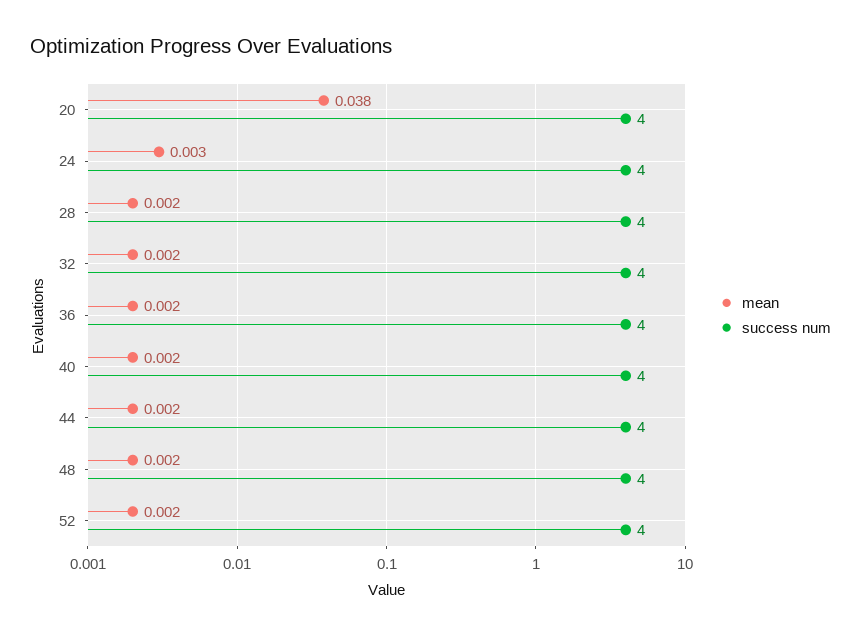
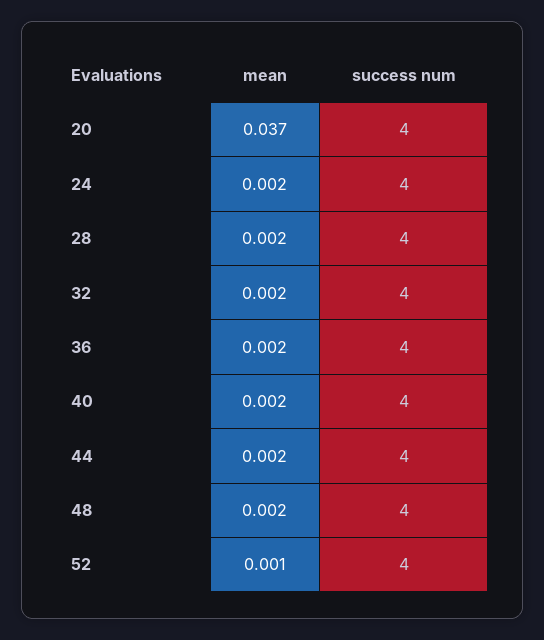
  {
    "mean": {
-     "20": 0.038,
+     "20": 0.037,
-     "24": 0.003,
+     "24": 0.002,
      "28": 0.002,
      "32": 0.002,
      "36": 0.002,
      "40": 0.002,
      "44": 0.002,
      "48": 0.002,
-     "52": 0.002
+     "52": 0.001
    },
    "success num": {
      "20": 4,
      "24": 4,
      "28": 4,
      "32": 4,
      "36": 4,
      "40": 4,
      "44": 4,
      "48": 4,
      "52": 4
    }
  }

